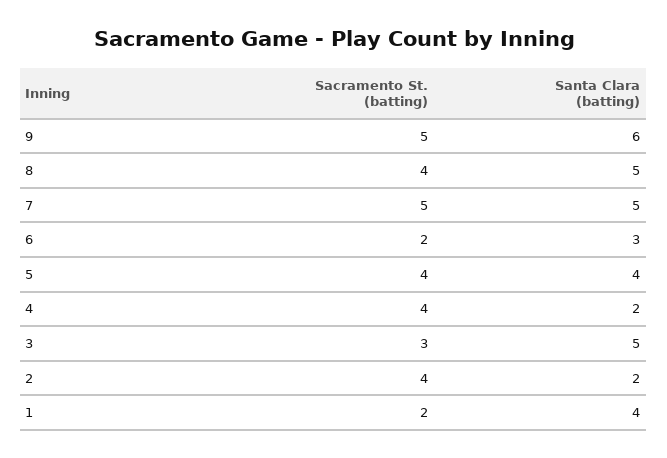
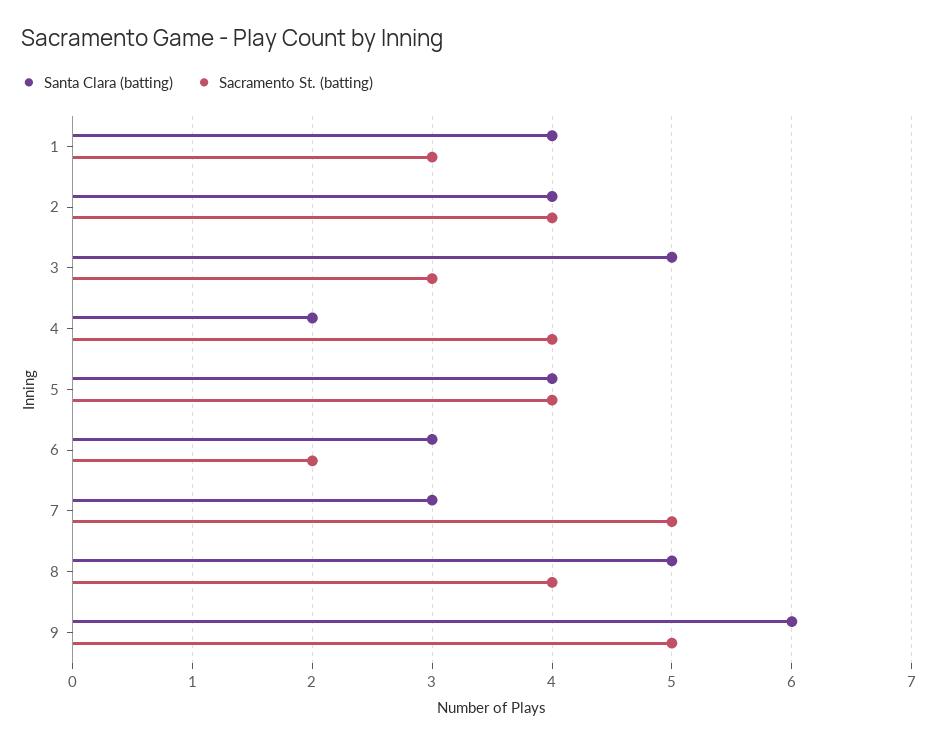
  {
    "Sacramento St. (batting)": {
      "9": 5,
      "8": 4,
      "7": 5,
      "6": 2,
      "5": 4,
      "4": 4,
      "3": 3,
      "2": 4,
-     "1": 2
+     "1": 3
    },
    "Santa Clara (batting)": {
      "9": 6,
      "8": 5,
-     "7": 5,
+     "7": 3,
      "6": 3,
      "5": 4,
      "4": 2,
      "3": 5,
-     "2": 2,
+     "2": 4,
      "1": 4
    }
  }

